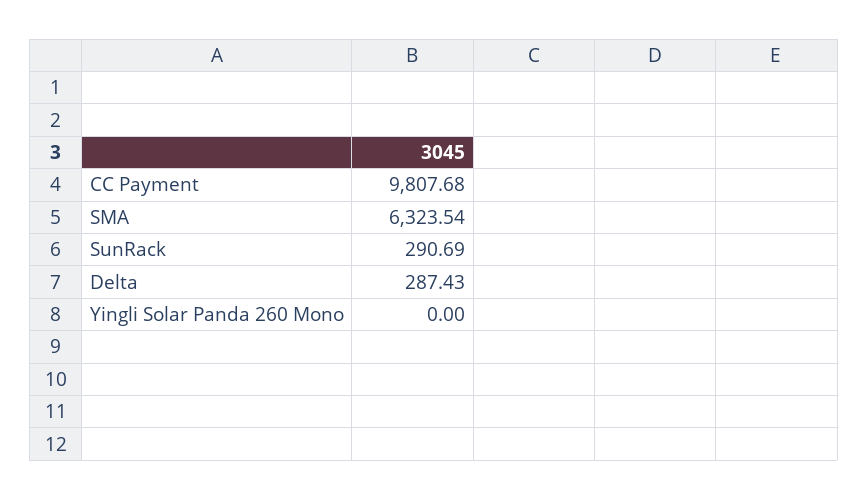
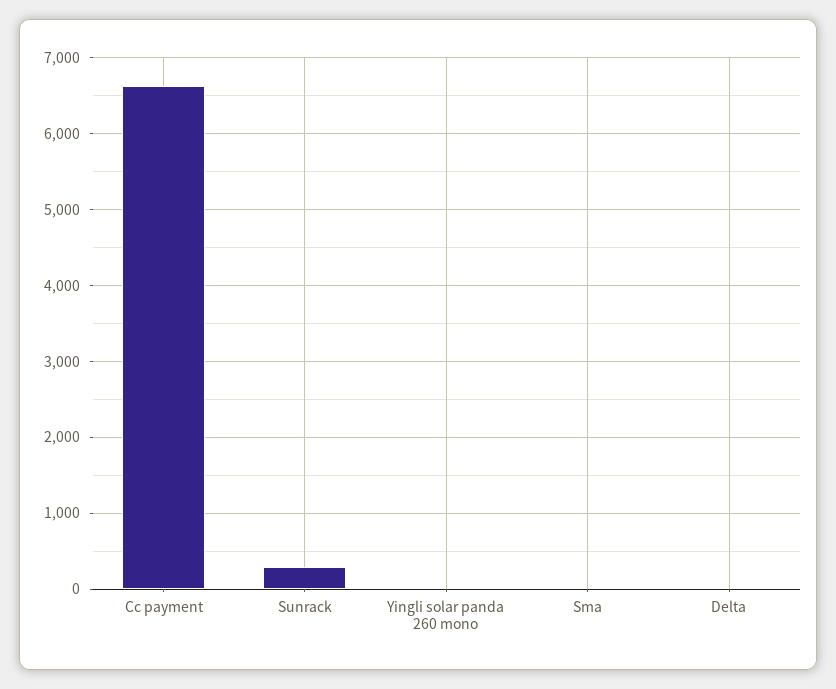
  {
-   "CC Payment": 9807.68,
+   "CC Payment": 6600,
-   "SMA": 6323.54,
+   "SMA": 0,
    "SunRack": 290.69,
-   "Delta": 287.43,
+   "Delta": 0,
    "Yingli Solar Panda 260 Mono": 0
  }

